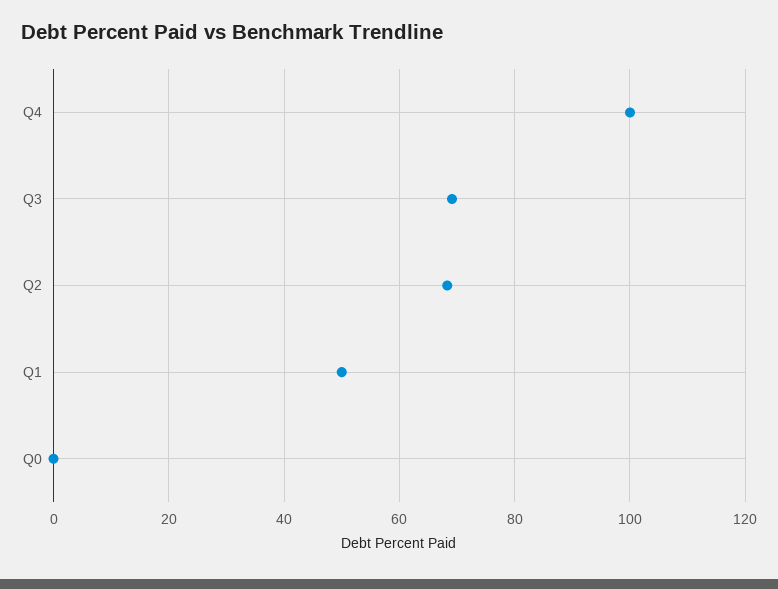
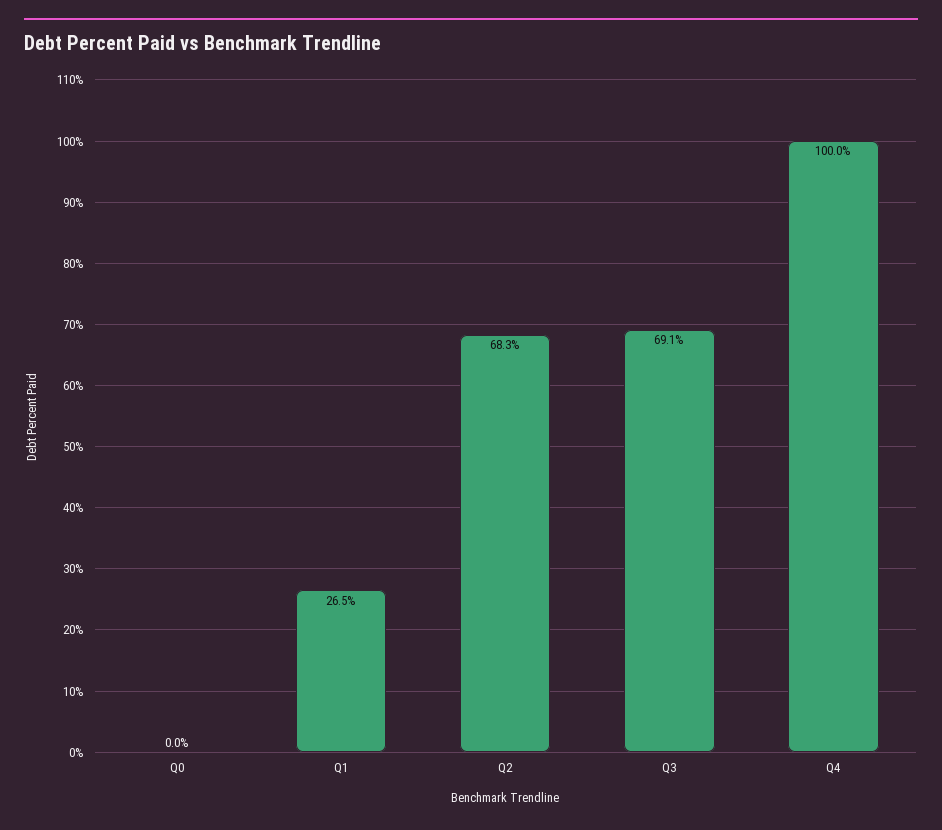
  {
    "Q4": 100,
    "Q3": 69.1,
    "Q2": 68.3,
-   "Q1": 50,
+   "Q1": 26.5,
    "Q0": 0
  }

